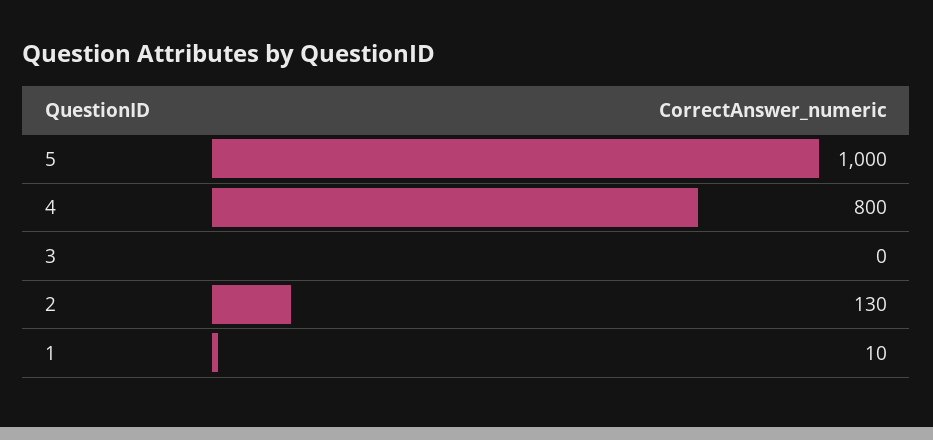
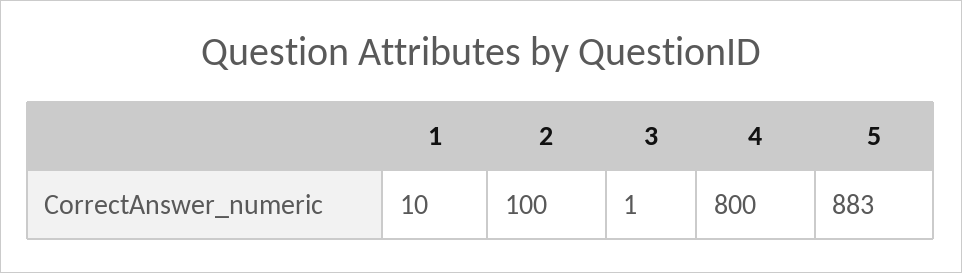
  {
-   "5": 1000,
+   "5": 883,
    "4": 800,
-   "3": 0,
+   "3": 1,
-   "2": 130,
+   "2": 100,
    "1": 10
  }

